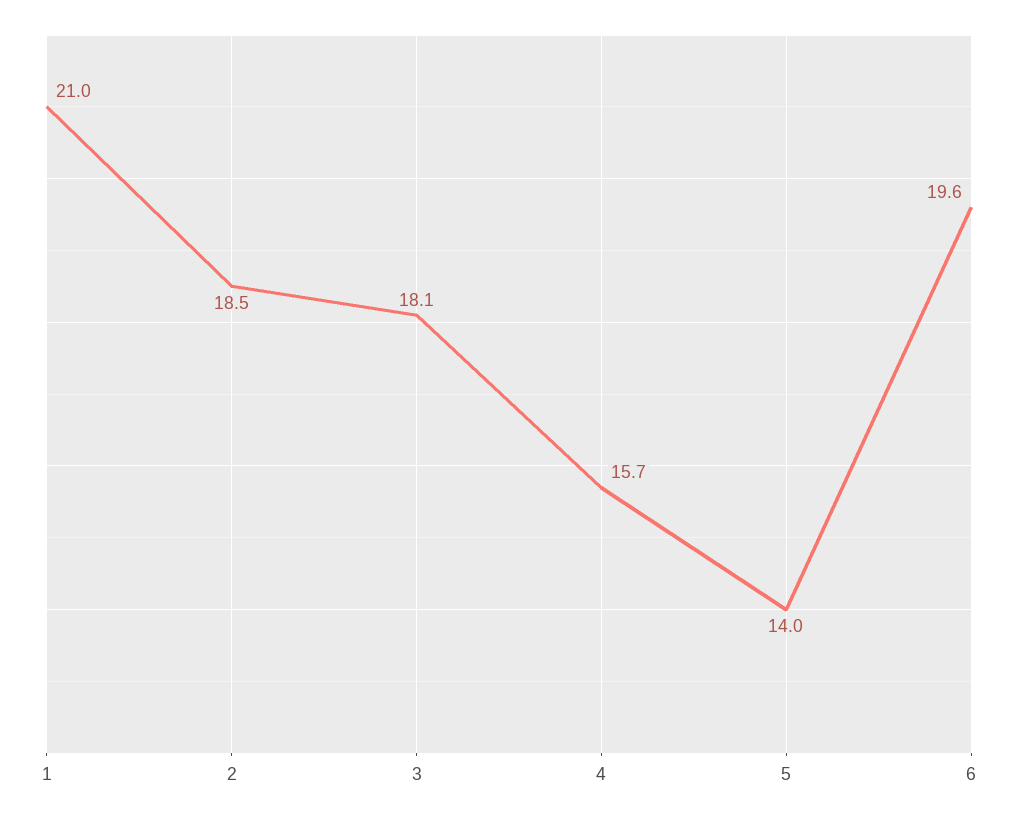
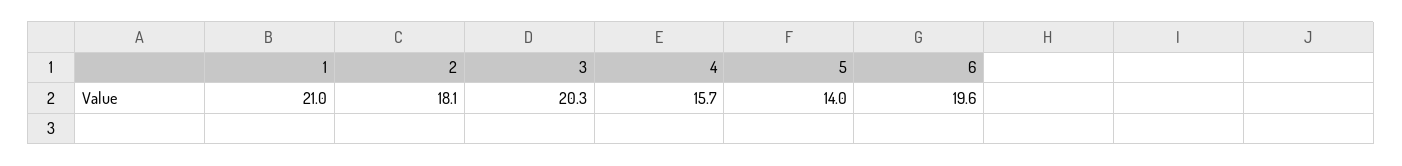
  {
    "1": 21,
-   "2": 18.5,
+   "2": 18.1,
-   "3": 18.1,
+   "3": 20.3,
    "4": 15.7,
    "5": 14,
    "6": 19.6
  }

